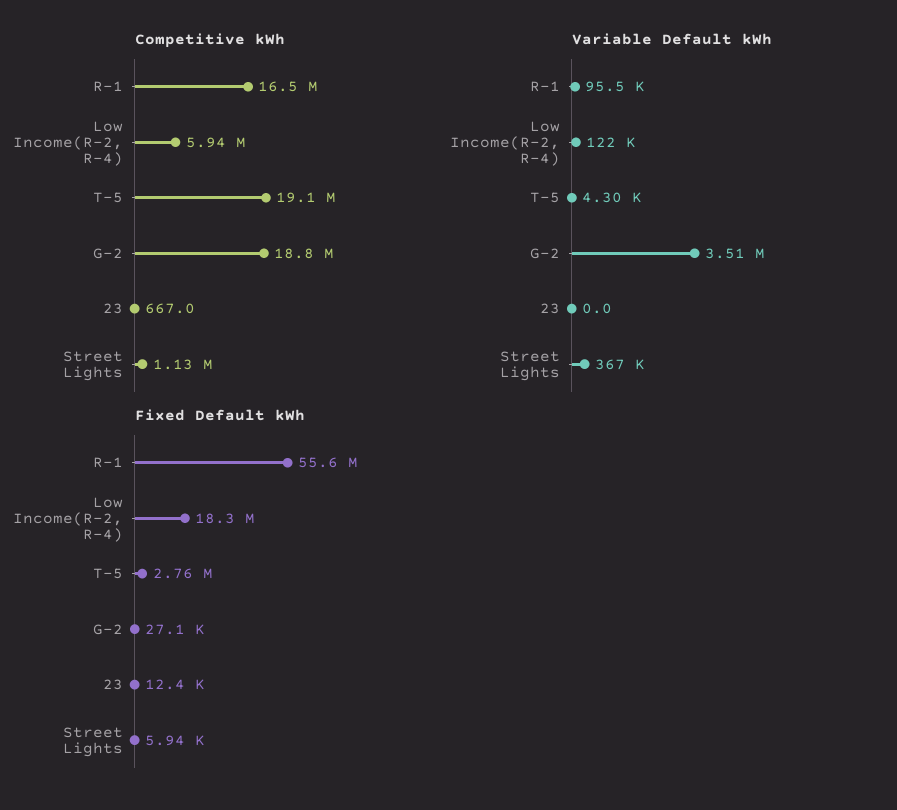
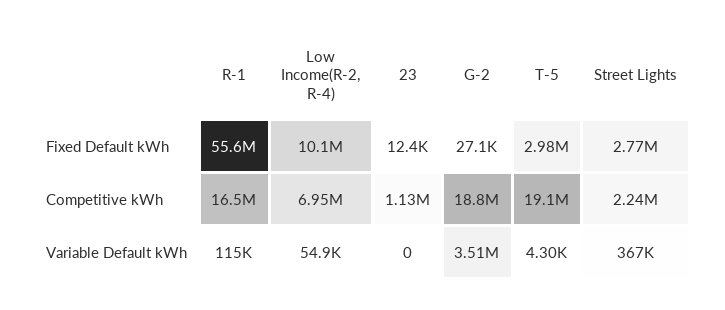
  {
    "Competitive kWh": {
      "R-1": 16500000,
-     "Low Income(R-2, R-4)": 5940000,
+     "Low Income(R-2, R-4)": 6950000,
      "T-5": 19100000,
      "G-2": 18800000,
-     "23": 667,
+     "23": 1130000,
-     "Street Lights": 1130000
+     "Street Lights": 2240000
    },
    "Variable Default kWh": {
-     "R-1": 95500,
+     "R-1": 115000,
-     "Low Income(R-2, R-4)": 122000,
+     "Low Income(R-2, R-4)": 54900,
      "T-5": 4300,
      "G-2": 3510000,
      "23": 0,
      "Street Lights": 367000
    },
    "Fixed Default kWh": {
      "R-1": 55600000,
-     "Low Income(R-2, R-4)": 18300000,
+     "Low Income(R-2, R-4)": 10100000,
-     "T-5": 2760000,
+     "T-5": 2980000,
      "G-2": 27100,
      "23": 12400,
-     "Street Lights": 5940
+     "Street Lights": 2770000
    }
  }

